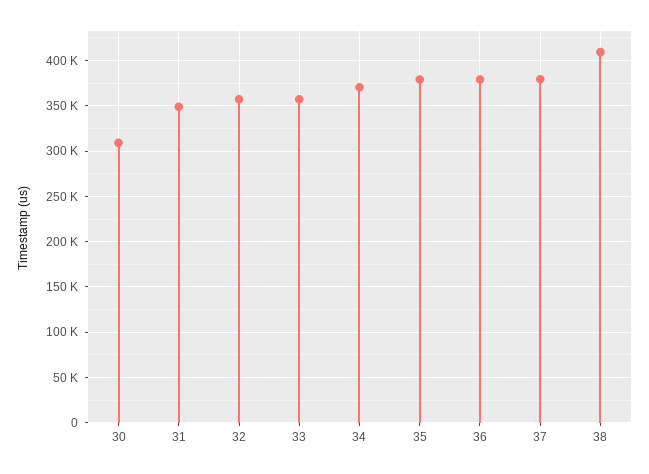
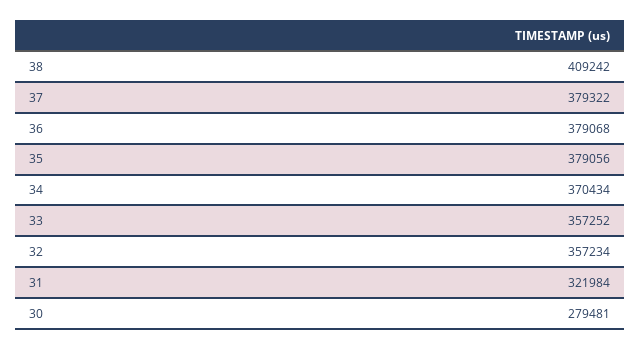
  {
-   "30": 310000,
+   "30": 279481,
-   "31": 350000,
+   "31": 321984,
    "32": 357234,
    "33": 357252,
    "34": 370434,
    "35": 379056,
    "36": 379068,
    "37": 379322,
    "38": 409242
  }

